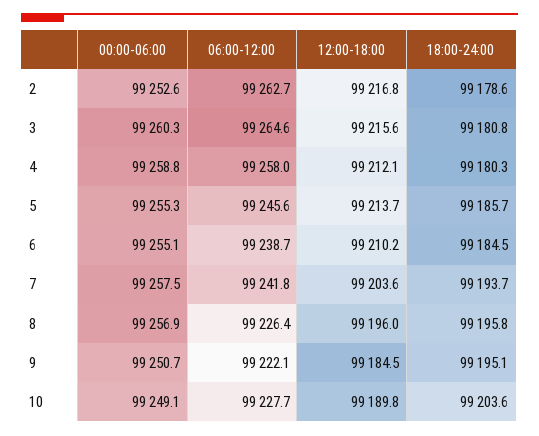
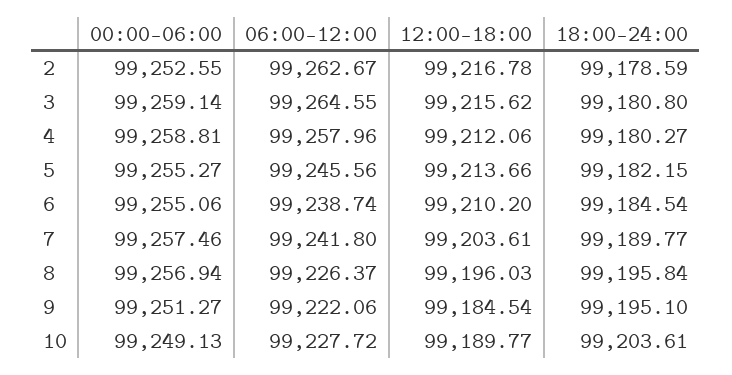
  {
    "00:00-06:00": {
      "2": 99252.55,
-     "3": 99260.3,
+     "3": 99259.14,
      "4": 99258.81,
      "5": 99255.27,
      "6": 99255.06,
      "7": 99257.46,
      "8": 99256.94,
-     "9": 99250.7,
+     "9": 99251.27,
      "10": 99249.13
    },
    "06:00-12:00": {
      "2": 99262.67,
      "3": 99264.55,
      "4": 99257.96,
      "5": 99245.56,
      "6": 99238.74,
      "7": 99241.8,
      "8": 99226.37,
      "9": 99222.06,
      "10": 99227.72
    },
    "12:00-18:00": {
      "2": 99216.78,
      "3": 99215.62,
      "4": 99212.06,
      "5": 99213.66,
      "6": 99210.2,
      "7": 99203.61,
      "8": 99196.03,
      "9": 99184.54,
      "10": 99189.77
    },
    "18:00-24:00": {
      "2": 99178.59,
      "3": 99180.8,
      "4": 99180.27,
-     "5": 99185.7,
+     "5": 99182.15,
      "6": 99184.54,
-     "7": 99193.7,
+     "7": 99189.77,
      "8": 99195.84,
      "9": 99195.1,
      "10": 99203.61
    }
  }

